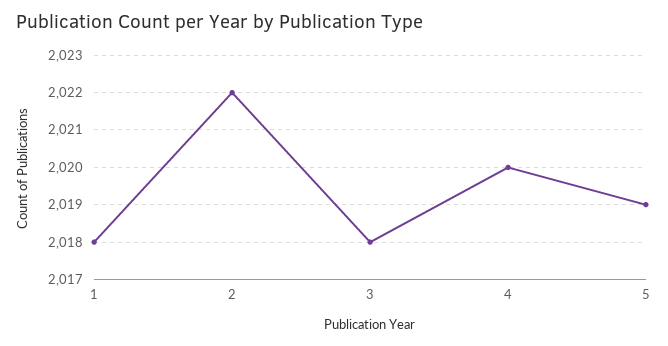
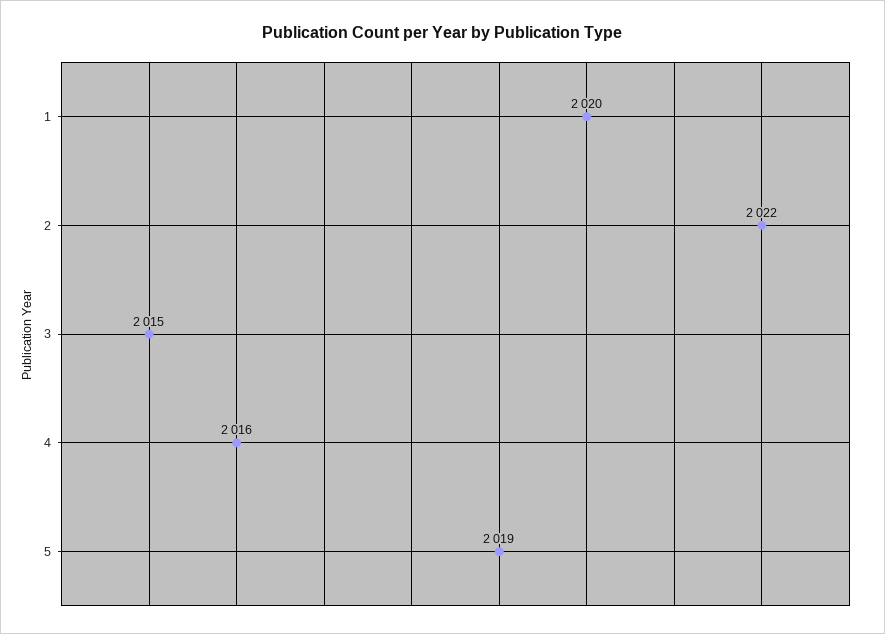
  {
-   "1": 2018,
+   "1": 2020,
    "2": 2022,
-   "3": 2018,
+   "3": 2015,
-   "4": 2020,
+   "4": 2016,
    "5": 2019
  }

